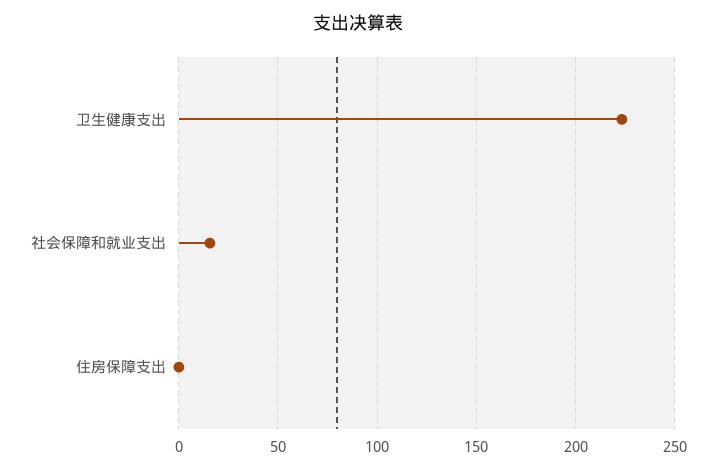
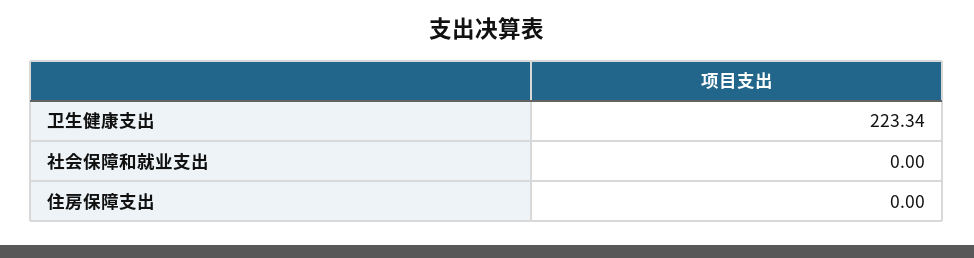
  {
    "卫生健康支出": 223.34,
-   "社会保障和就业支出": 15,
+   "社会保障和就业支出": 0,
    "住房保障支出": 0
  }

